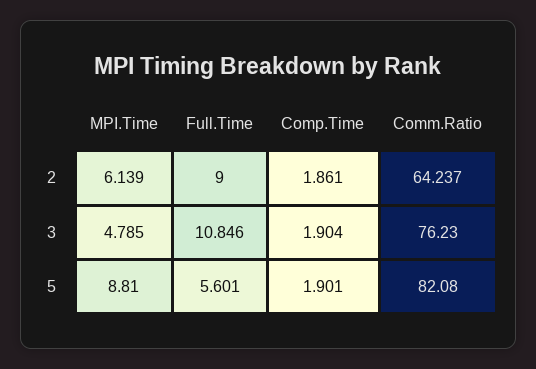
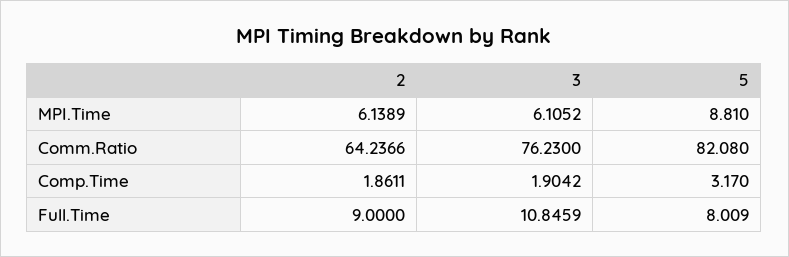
  {
    "MPI.Time": {
      "2": 6.1389,
-     "3": 4.785,
+     "3": 6.1052,
      "5": 8.81
    },
    "Full.Time": {
      "2": 9,
      "3": 10.8459,
-     "5": 5.601
+     "5": 8.009
    },
    "Comp.Time": {
      "2": 1.8611,
      "3": 1.9042,
-     "5": 1.901
+     "5": 3.17
    },
    "Comm.Ratio": {
      "2": 64.2366,
      "3": 76.23,
      "5": 82.08
    }
  }

